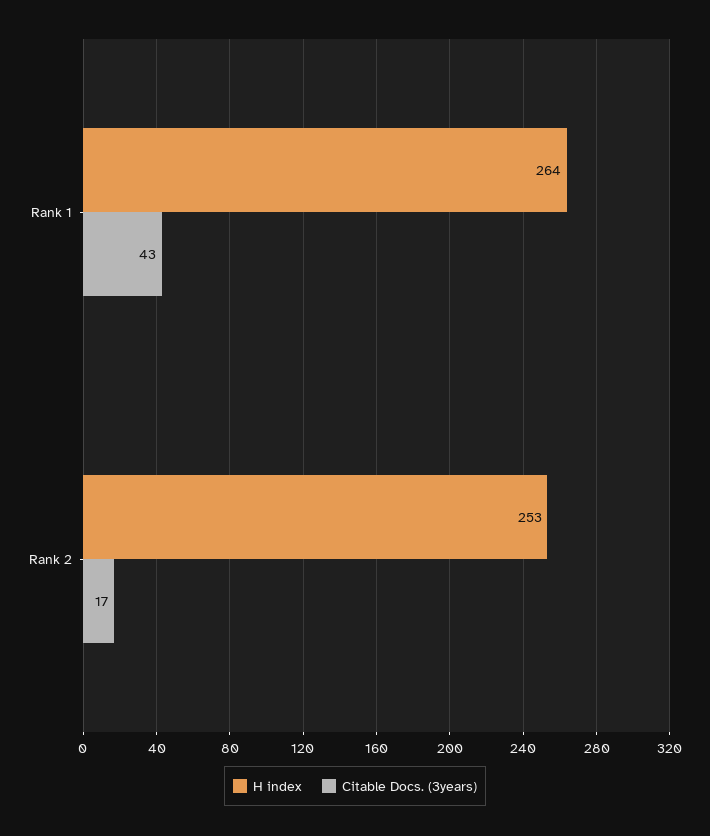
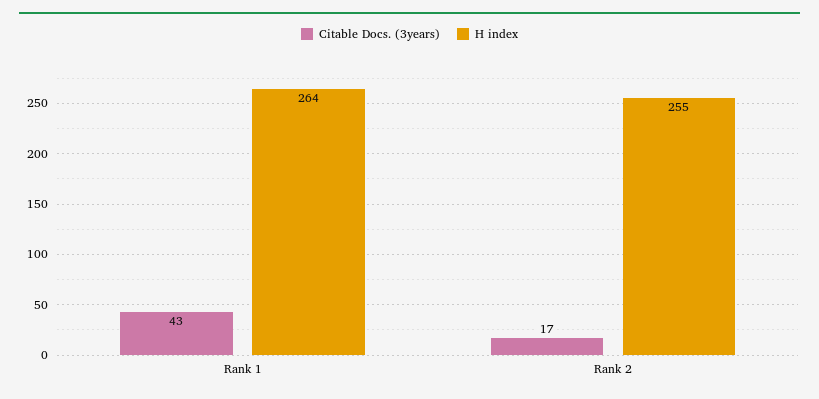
  {
    "H index": {
      "Rank 1": 264,
-     "Rank 2": 253
+     "Rank 2": 255
    },
    "Citable Docs. (3years)": {
      "Rank 1": 43,
      "Rank 2": 17
    }
  }

